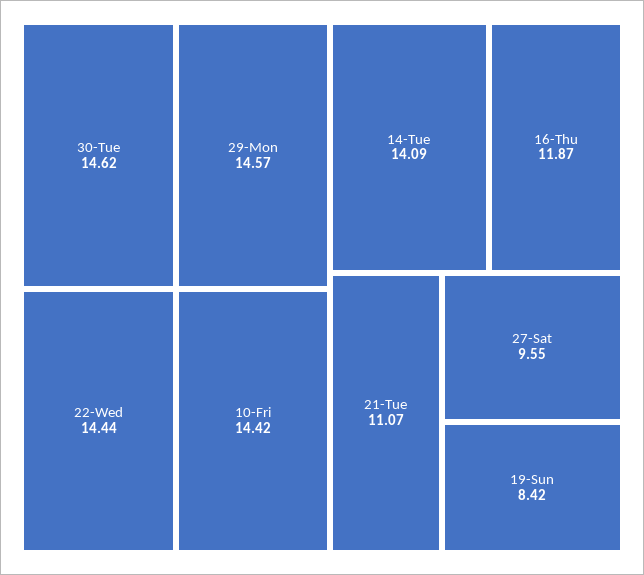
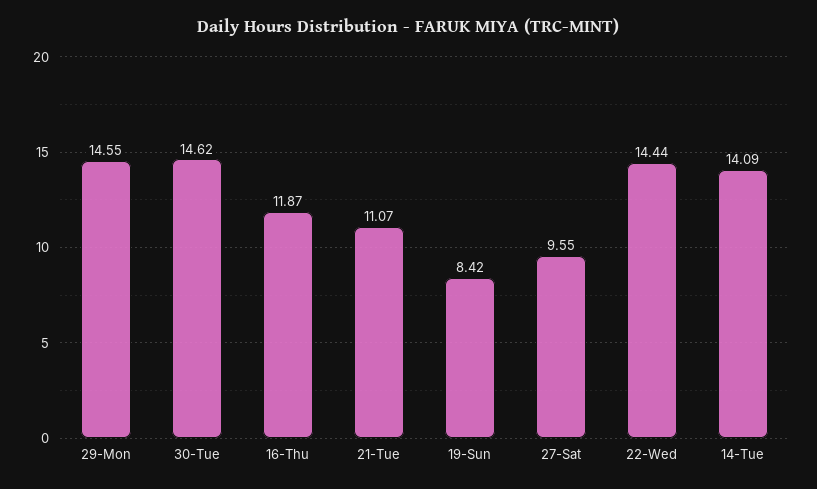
  {
    "30-Tue": 14.62,
-   "29-Mon": 14.57,
+   "29-Mon": 14.55,
    "22-Wed": 14.44,
-   "10-Fri": 14.42,
    "14-Tue": 14.09,
    "16-Thu": 11.87,
    "21-Tue": 11.07,
    "27-Sat": 9.55,
    "19-Sun": 8.42
  }

